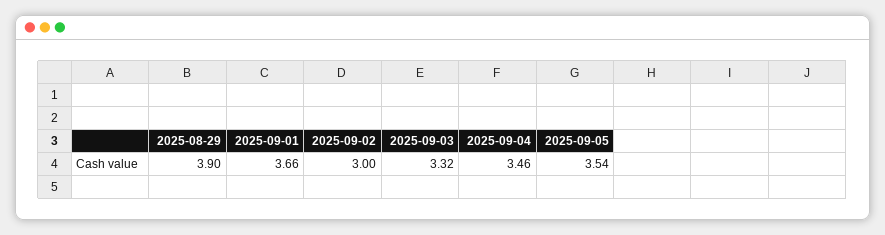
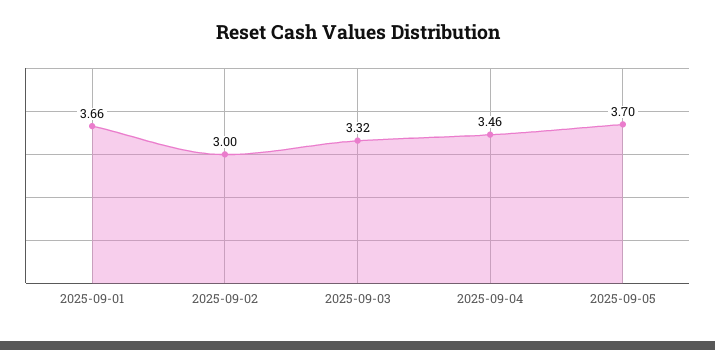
  {
-   "2025-08-29": 3.9,
    "2025-09-01": 3.66,
    "2025-09-02": 3,
    "2025-09-03": 3.32,
    "2025-09-04": 3.46,
-   "2025-09-05": 3.54
+   "2025-09-05": 3.7
  }

